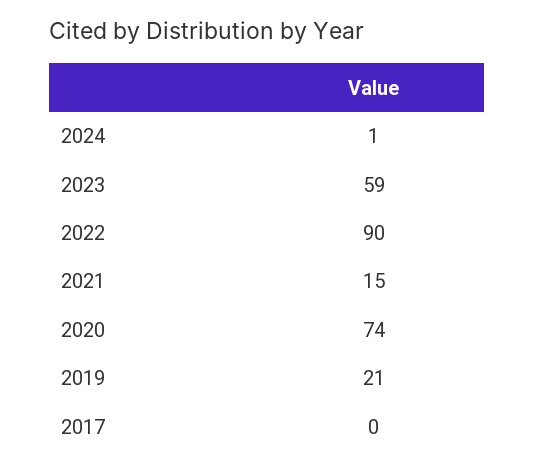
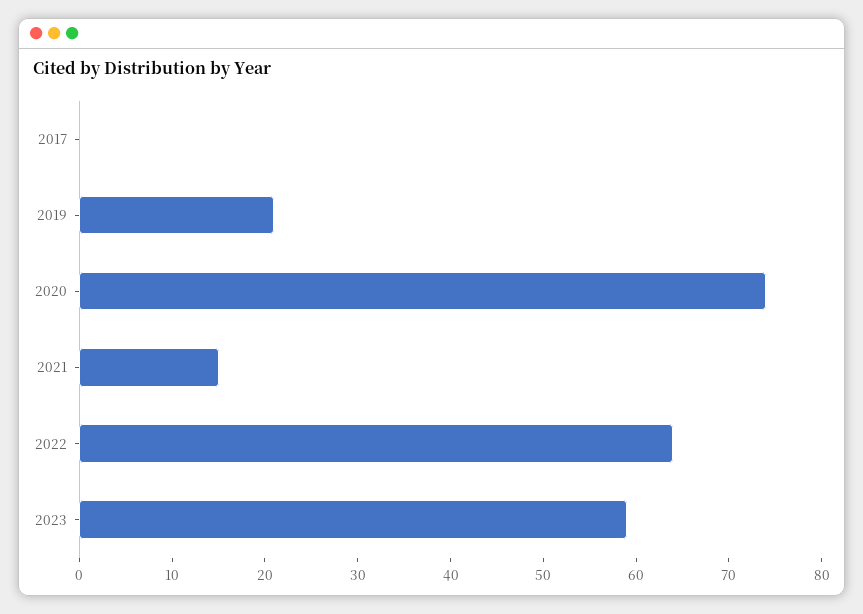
  {
-   "2024": 1,
    "2023": 59,
-   "2022": 90,
+   "2022": 64,
    "2021": 15,
    "2020": 74,
    "2019": 21,
    "2017": 0
  }

